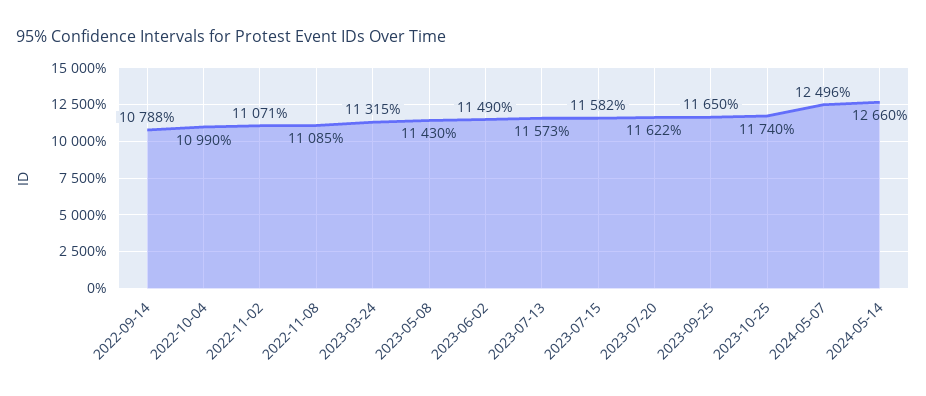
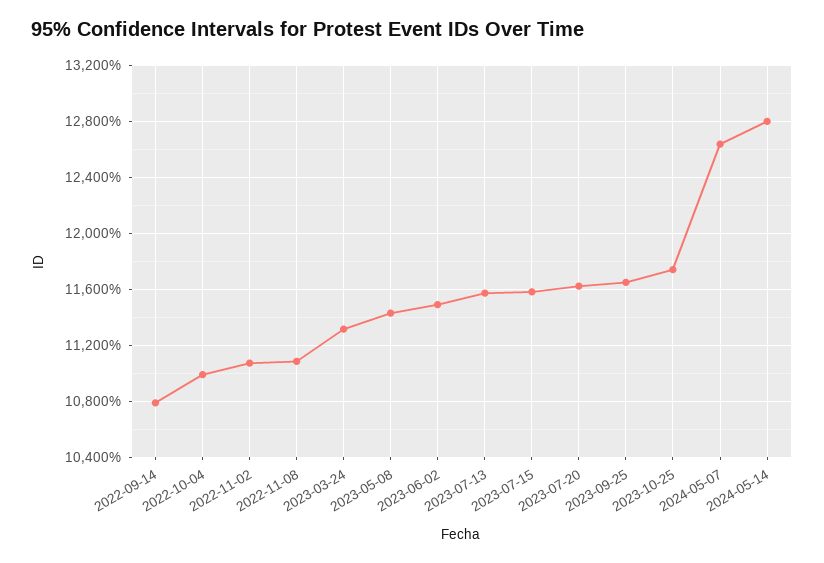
  {
    "2022-09-14": 10788,
    "2022-10-04": 10990,
    "2022-11-02": 11071,
    "2022-11-08": 11085,
    "2023-03-24": 11315,
    "2023-05-08": 11430,
    "2023-06-02": 11490,
    "2023-07-13": 11573,
    "2023-07-15": 11582,
    "2023-07-20": 11622,
    "2023-09-25": 11650,
    "2023-10-25": 11740,
-   "2024-05-07": 12496,
+   "2024-05-07": 12650,
-   "2024-05-14": 12660
+   "2024-05-14": 12800
  }

